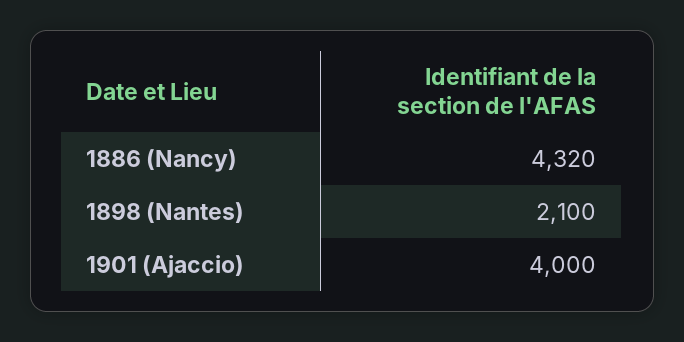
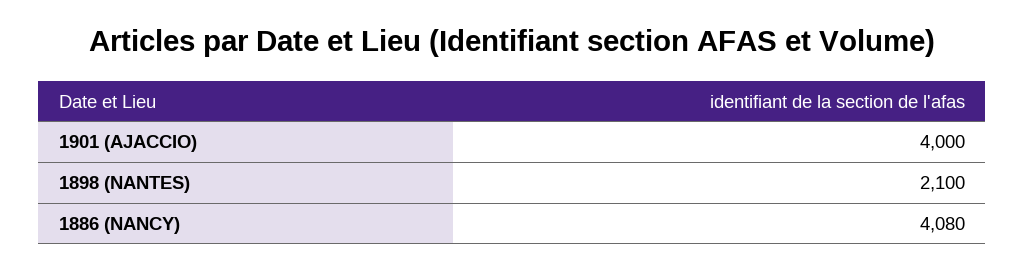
  {
-   "1886 (Nancy)": 4320,
+   "1886 (Nancy)": 4080,
    "1898 (Nantes)": 2100,
    "1901 (Ajaccio)": 4000
  }

